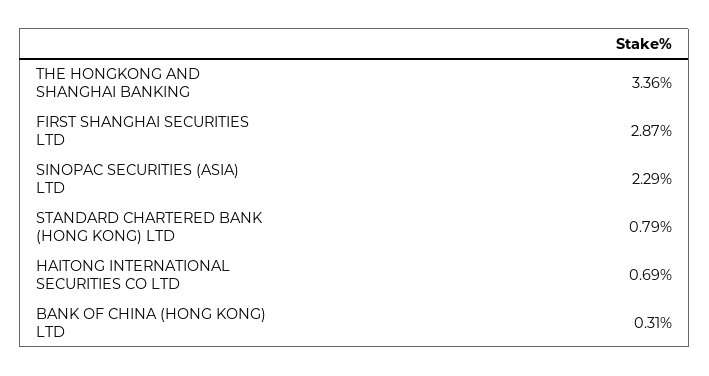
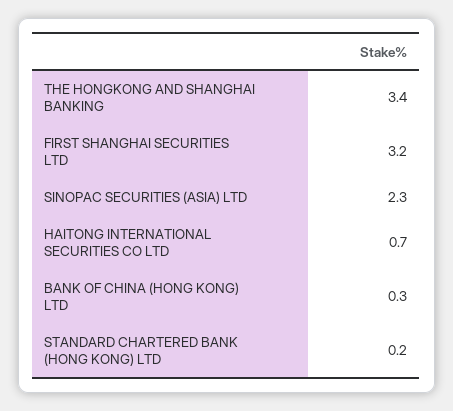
  {
    "THE HONGKONG AND SHANGHAI BANKING": 3.36,
-   "FIRST SHANGHAI SECURITIES LTD": 2.87,
+   "FIRST SHANGHAI SECURITIES LTD": 3.2,
    "SINOPAC SECURITIES (ASIA) LTD": 2.29,
-   "STANDARD CHARTERED BANK (HONG KONG) LTD": 0.79,
+   "STANDARD CHARTERED BANK (HONG KONG) LTD": 0.2,
    "HAITONG INTERNATIONAL SECURITIES CO LTD": 0.69,
    "BANK OF CHINA (HONG KONG) LTD": 0.31
  }

